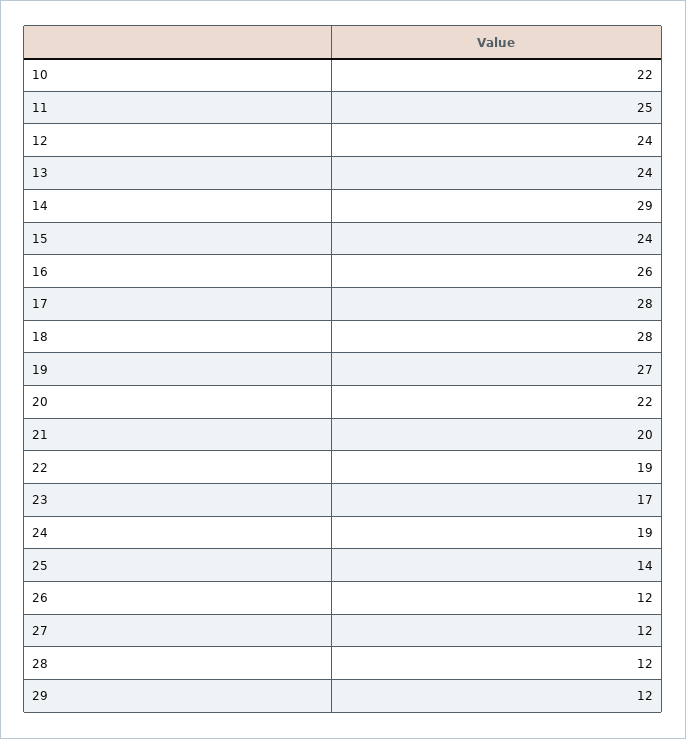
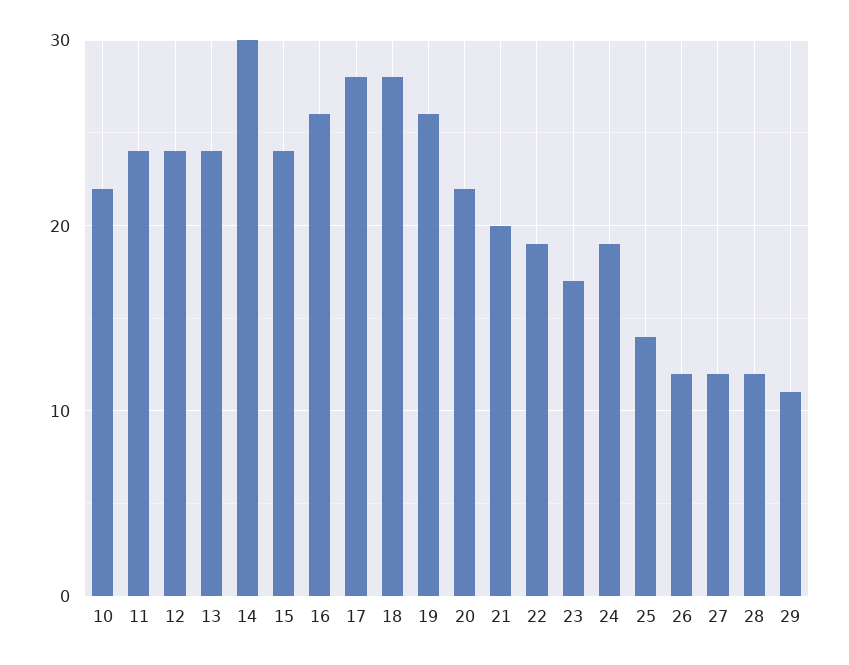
  {
    "10": 22,
-   "11": 25,
+   "11": 24,
    "12": 24,
    "13": 24,
-   "14": 29,
+   "14": 30,
    "15": 24,
    "16": 26,
    "17": 28,
    "18": 28,
-   "19": 27,
+   "19": 26,
    "20": 22,
    "21": 20,
    "22": 19,
    "23": 17,
    "24": 19,
    "25": 14,
    "26": 12,
    "27": 12,
    "28": 12,
-   "29": 12
+   "29": 11
  }

